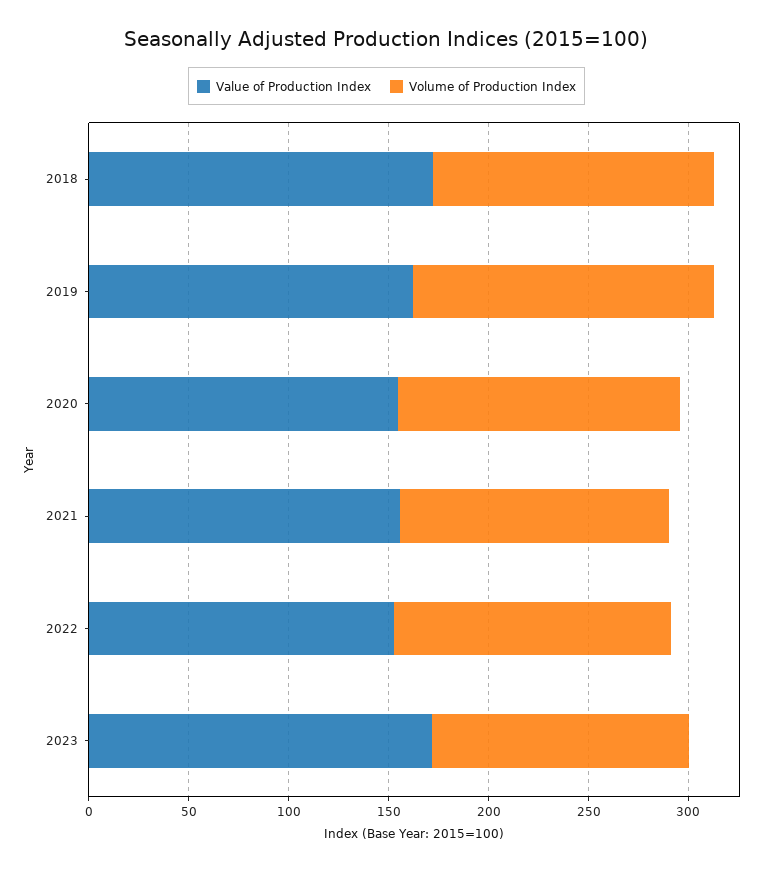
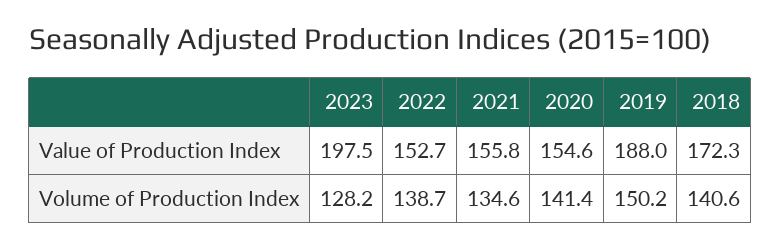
  {
    "Value of Production Index": {
      "2018": 172.3,
-     "2019": 160,
+     "2019": 188,
      "2020": 154.6,
      "2021": 155.8,
      "2022": 152.7,
-     "2023": 170
+     "2023": 197.5
    },
    "Volume of Production Index": {
      "2018": 140.6,
      "2019": 150.2,
      "2020": 141.4,
      "2021": 134.6,
      "2022": 138.7,
      "2023": 128.2
    }
  }

